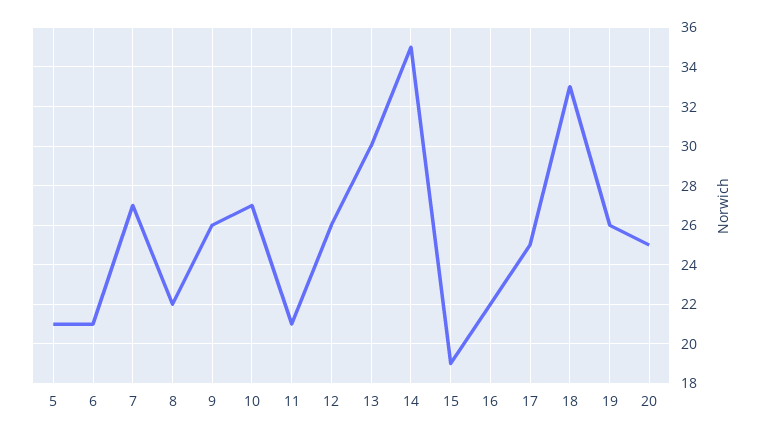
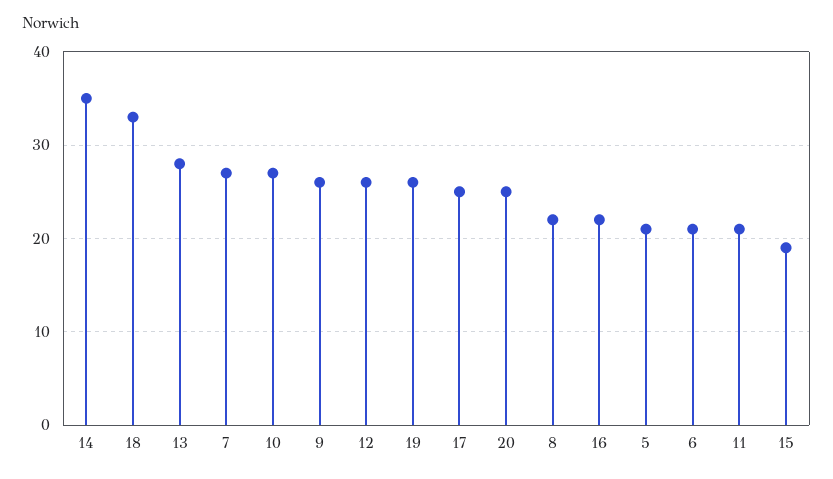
  {
    "5": 21,
    "6": 21,
    "7": 27,
    "8": 22,
    "9": 26,
    "10": 27,
    "11": 21,
    "12": 26,
-   "13": 30,
+   "13": 28,
    "14": 35,
    "15": 19,
    "16": 22,
    "17": 25,
    "18": 33,
    "19": 26,
    "20": 25
  }

